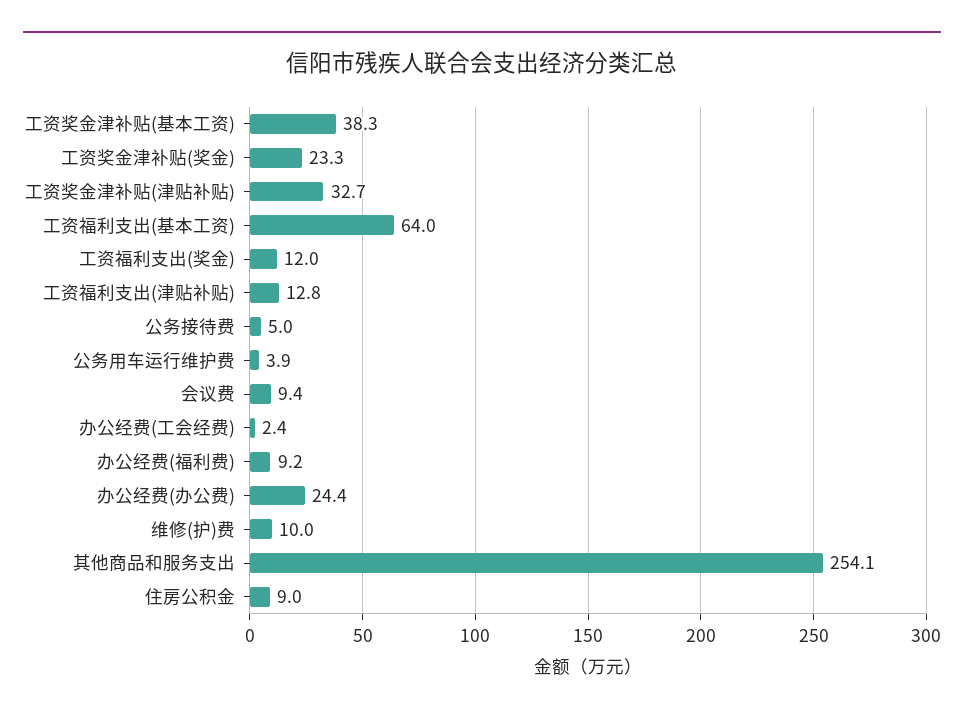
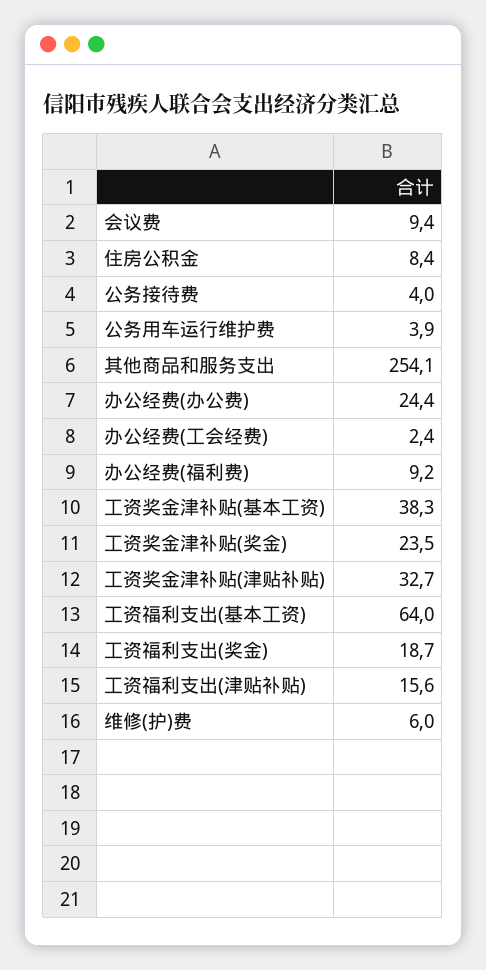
  {
    "工资奖金津补贴(基本工资)": 38.3,
-   "工资奖金津补贴(奖金)": 23.3,
+   "工资奖金津补贴(奖金)": 23.5,
    "工资奖金津补贴(津贴补贴)": 32.7,
    "工资福利支出(基本工资)": 64,
-   "工资福利支出(奖金)": 12,
+   "工资福利支出(奖金)": 18.7,
-   "工资福利支出(津贴补贴)": 12.8,
+   "工资福利支出(津贴补贴)": 15.6,
-   "公务接待费": 5,
+   "公务接待费": 4,
    "公务用车运行维护费": 3.9,
    "会议费": 9.4,
    "办公经费(工会经费)": 2.4,
    "办公经费(福利费)": 9.2,
    "办公经费(办公费)": 24.4,
-   "维修(护)费": 10,
+   "维修(护)费": 6,
    "其他商品和服务支出": 254.1,
-   "住房公积金": 9
+   "住房公积金": 8.4
  }

